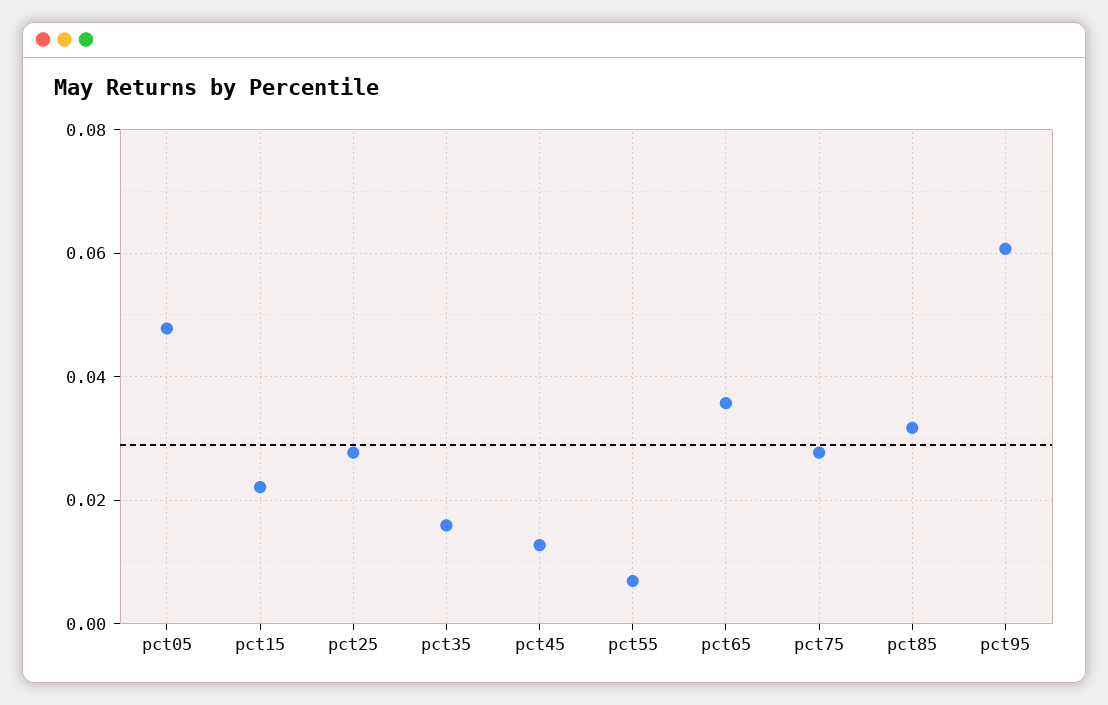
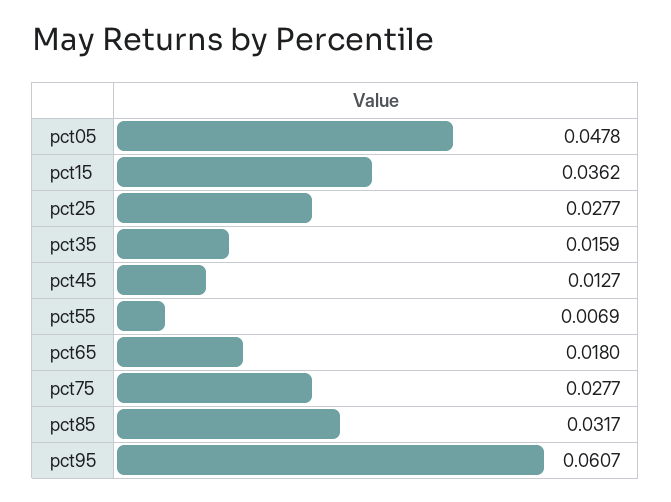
  {
    "pct05": 0.0478,
-   "pct15": 0.022,
+   "pct15": 0.0362,
    "pct25": 0.0277,
    "pct35": 0.0159,
    "pct45": 0.0127,
    "pct55": 0.0069,
-   "pct65": 0.036,
+   "pct65": 0.018,
    "pct75": 0.0277,
    "pct85": 0.0317,
    "pct95": 0.0607
  }

